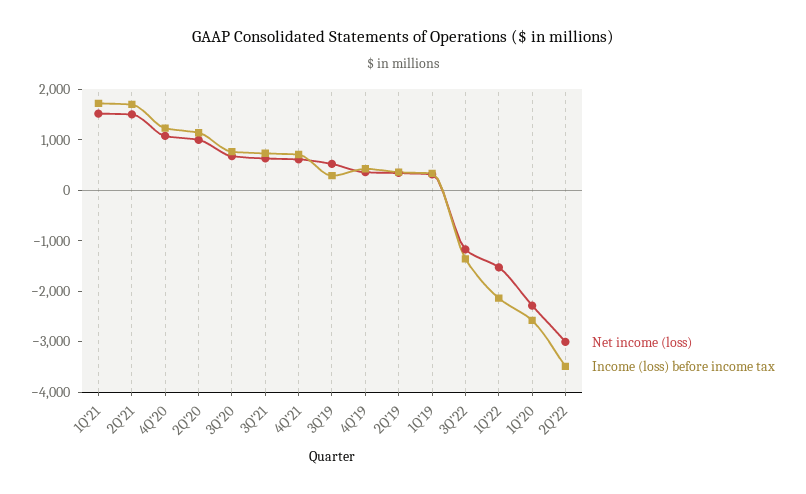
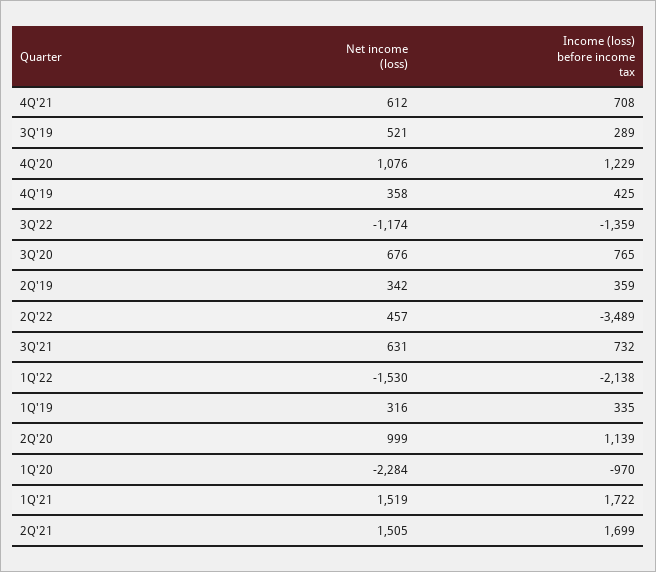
  {
    "Net income (loss)": {
      "1Q'21": 1519,
      "2Q'21": 1505,
      "4Q'20": 1076,
      "2Q'20": 999,
      "3Q'20": 676,
      "3Q'21": 631,
      "4Q'21": 612,
      "3Q'19": 521,
      "4Q'19": 358,
      "2Q'19": 342,
      "1Q'19": 316,
      "3Q'22": -1174,
      "1Q'22": -1530,
      "1Q'20": -2284,
-     "2Q'22": -3000
+     "2Q'22": 457
    },
    "Income (loss) before income tax": {
      "1Q'21": 1722,
      "2Q'21": 1699,
      "4Q'20": 1229,
      "2Q'20": 1139,
      "3Q'20": 765,
      "3Q'21": 732,
      "4Q'21": 708,
      "3Q'19": 289,
      "4Q'19": 425,
      "2Q'19": 359,
      "1Q'19": 335,
      "3Q'22": -1359,
      "1Q'22": -2138,
-     "1Q'20": -2600,
+     "1Q'20": -970,
      "2Q'22": -3489
    }
  }

